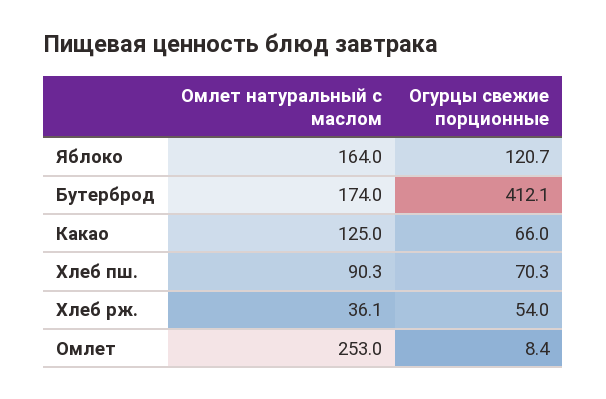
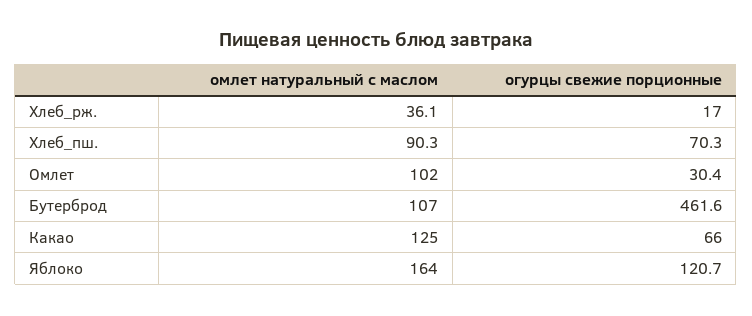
  {
    "Омлет натуральный с маслом": {
      "Яблоко": 164,
-     "Бутерброд": 174,
+     "Бутерброд": 107,
      "Какао": 125,
      "Хлеб пш.": 90.3,
      "Хлеб рж.": 36.1,
-     "Омлет": 253
+     "Омлет": 102
    },
    "Огурцы свежие порционные": {
      "Яблоко": 120.7,
-     "Бутерброд": 412.1,
+     "Бутерброд": 461.6,
      "Какао": 66,
      "Хлеб пш.": 70.3,
-     "Хлеб рж.": 54,
+     "Хлеб рж.": 17,
-     "Омлет": 8.4
+     "Омлет": 30.4
    }
  }

